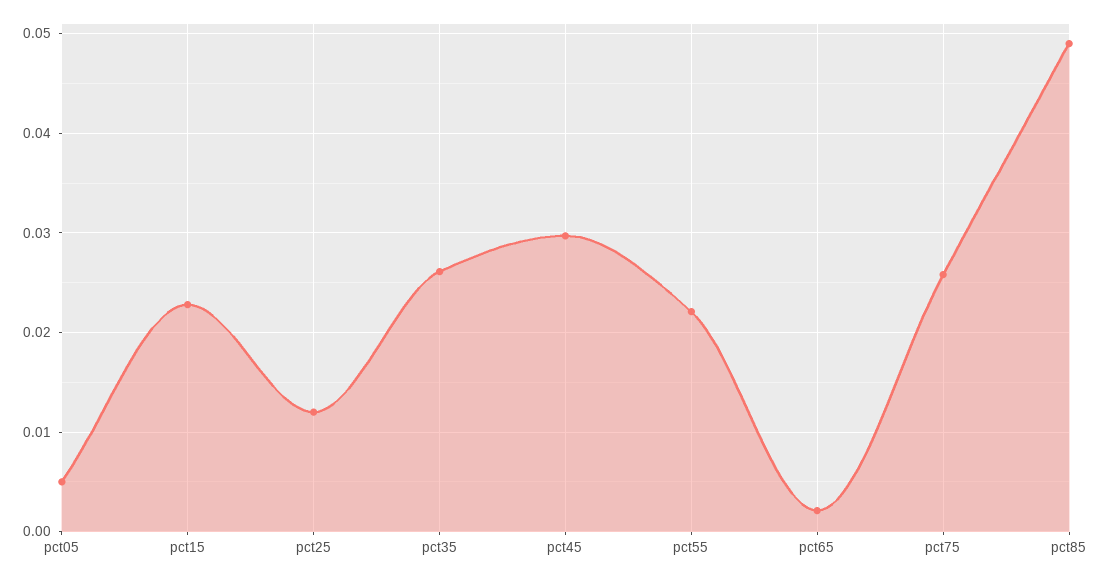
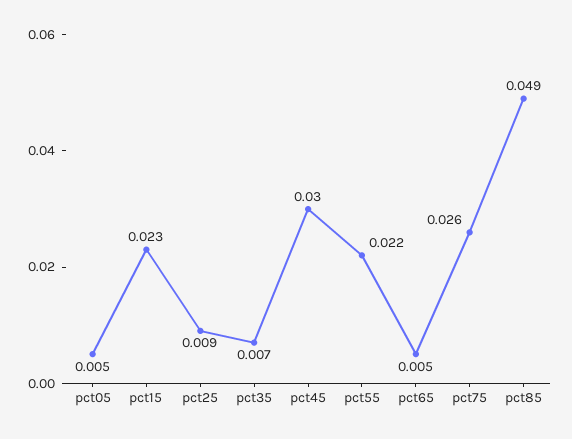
  {
    "pct05": 0.005,
    "pct15": 0.023,
-   "pct25": 0.012,
+   "pct25": 0.009,
-   "pct35": 0.026,
+   "pct35": 0.007,
    "pct45": 0.03,
    "pct55": 0.022,
-   "pct65": 0.002,
+   "pct65": 0.005,
    "pct75": 0.026,
    "pct85": 0.049
  }

